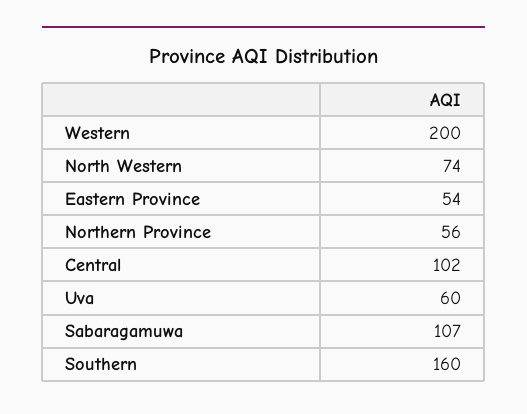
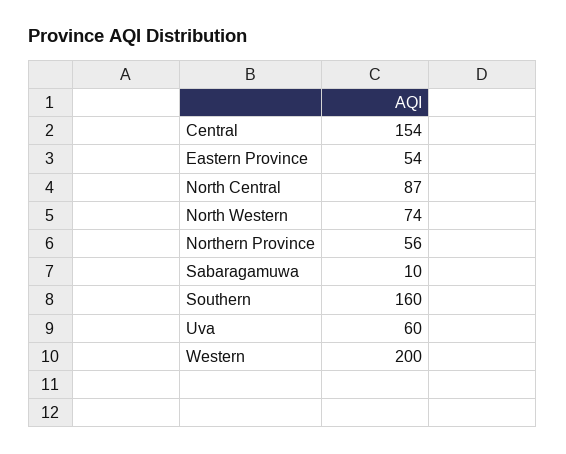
  {
    "Western": 200,
    "North Western": 74,
    "Eastern Province": 54,
    "Northern Province": 56,
-   "Central": 102,
+   "Central": 154,
    "Uva": 60,
-   "Sabaragamuwa": 107,
+   "Sabaragamuwa": 10,
-   "Southern": 160
+   "Southern": 160,
+   "North Central": 87
  }

